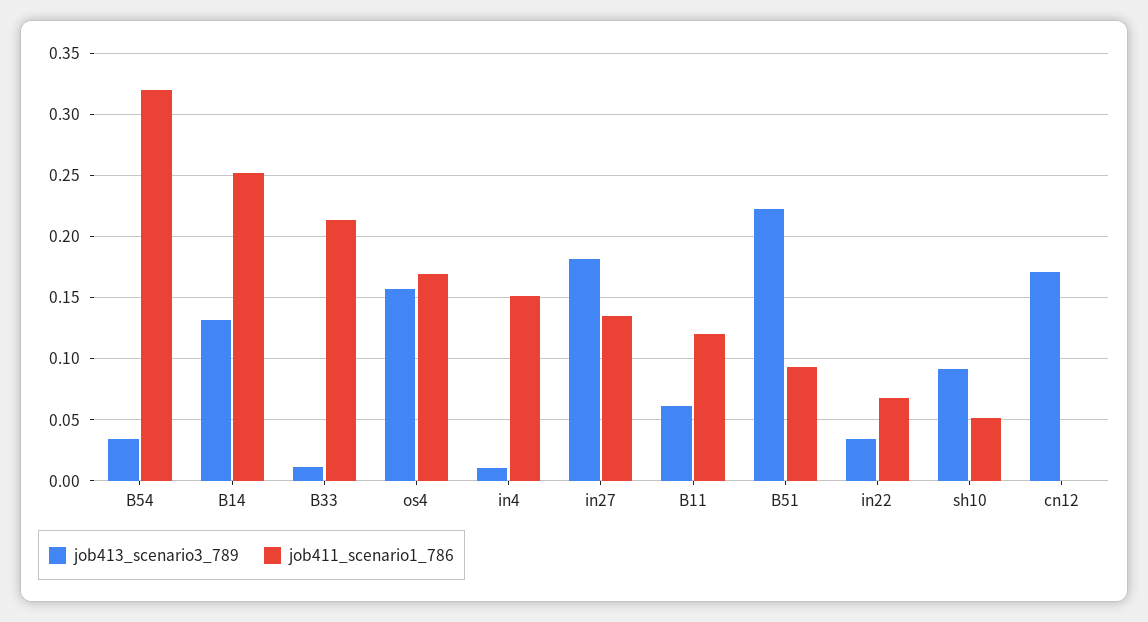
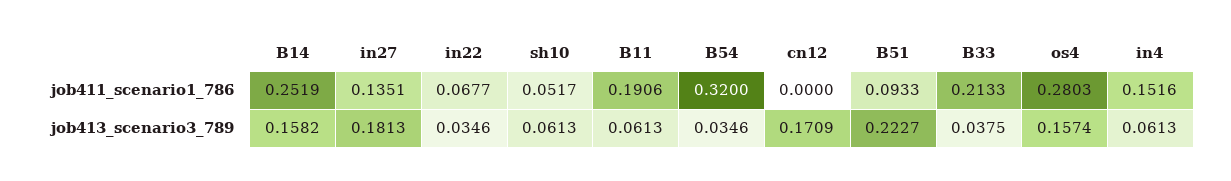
  {
    "job413_scenario3_789": {
      "B54": 0.0346,
-     "B14": 0.13,
+     "B14": 0.1582,
-     "B33": 0.01,
+     "B33": 0.0375,
      "os4": 0.1574,
-     "in4": 0.01,
+     "in4": 0.0613,
      "in27": 0.1813,
      "B11": 0.0613,
      "B51": 0.2227,
      "in22": 0.0346,
-     "sh10": 0.09,
+     "sh10": 0.0613,
      "cn12": 0.1709
    },
    "job411_scenario1_786": {
      "B54": 0.32,
      "B14": 0.2519,
      "B33": 0.2133,
-     "os4": 0.17,
+     "os4": 0.2803,
      "in4": 0.1516,
      "in27": 0.1351,
-     "B11": 0.12,
+     "B11": 0.1906,
      "B51": 0.0933,
      "in22": 0.0677,
      "sh10": 0.0517,
      "cn12": 0
    }
  }

